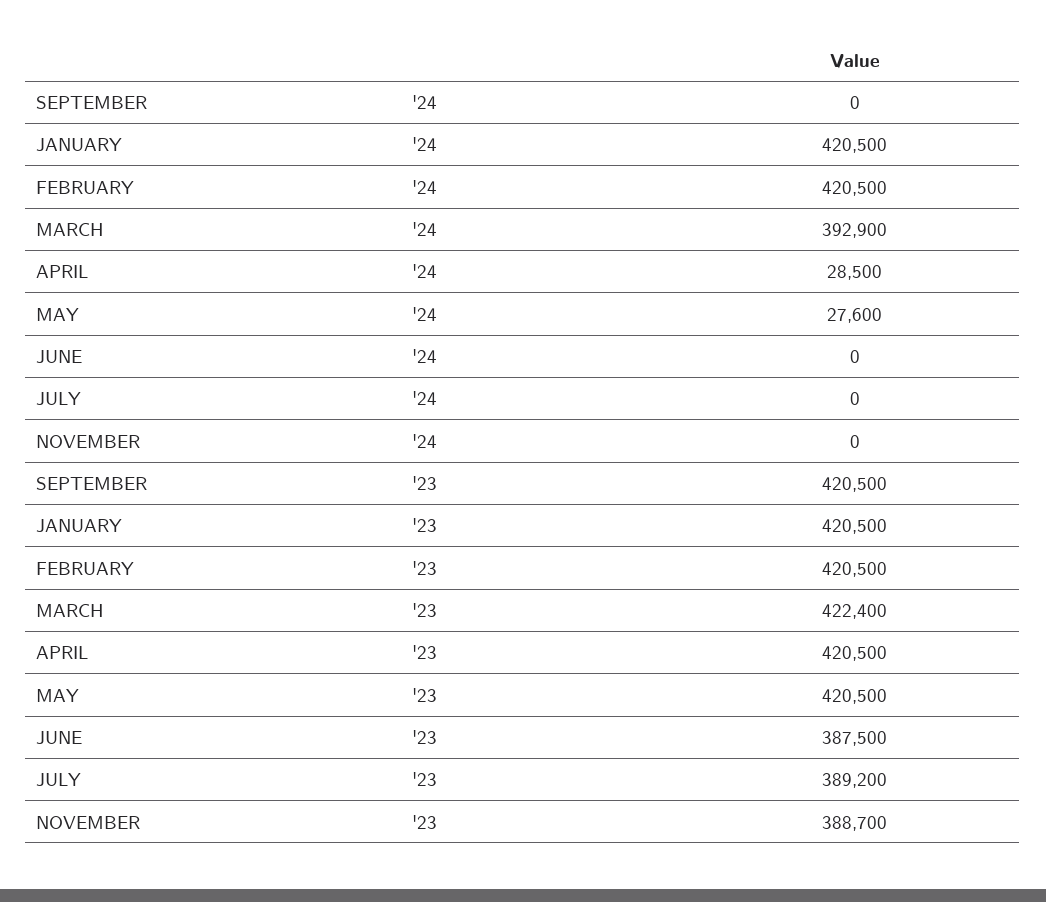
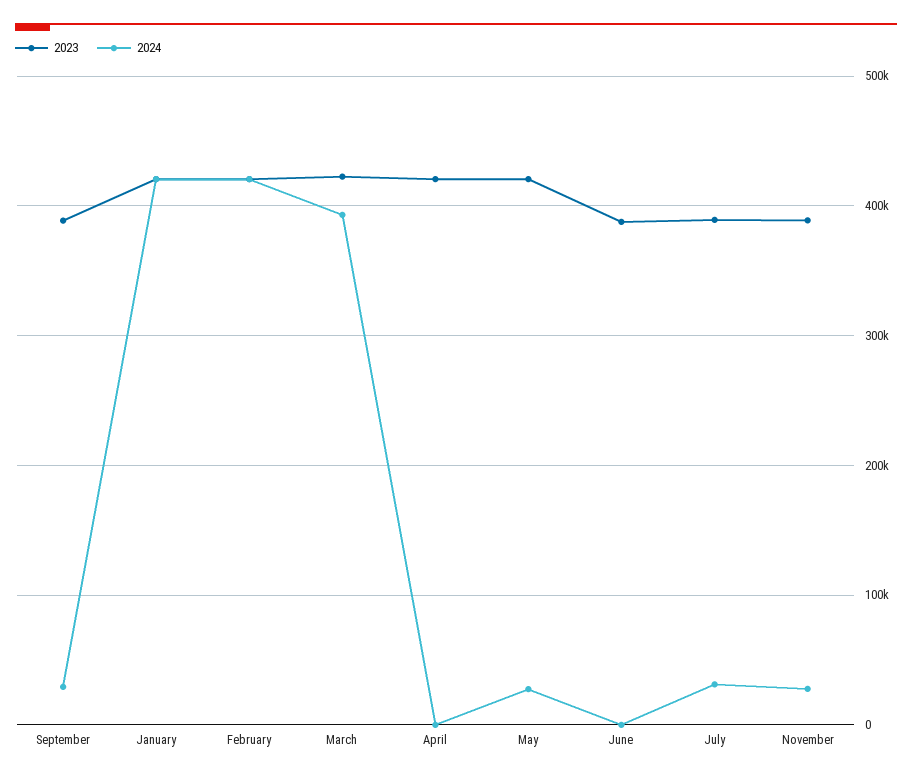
  {
    "'24": {
-     "SEPTEMBER": 0,
+     "SEPTEMBER": 30000,
      "JANUARY": 420500,
      "FEBRUARY": 420500,
      "MARCH": 392900,
-     "APRIL": 28500,
+     "APRIL": 0,
      "MAY": 27600,
      "JUNE": 0,
-     "JULY": 0,
+     "JULY": 30000,
-     "NOVEMBER": 0
+     "NOVEMBER": 30000
    },
    "'23": {
-     "SEPTEMBER": 420500,
+     "SEPTEMBER": 390000,
      "JANUARY": 420500,
      "FEBRUARY": 420500,
      "MARCH": 422400,
      "APRIL": 420500,
      "MAY": 420500,
      "JUNE": 387500,
      "JULY": 389200,
      "NOVEMBER": 388700
    }
  }

